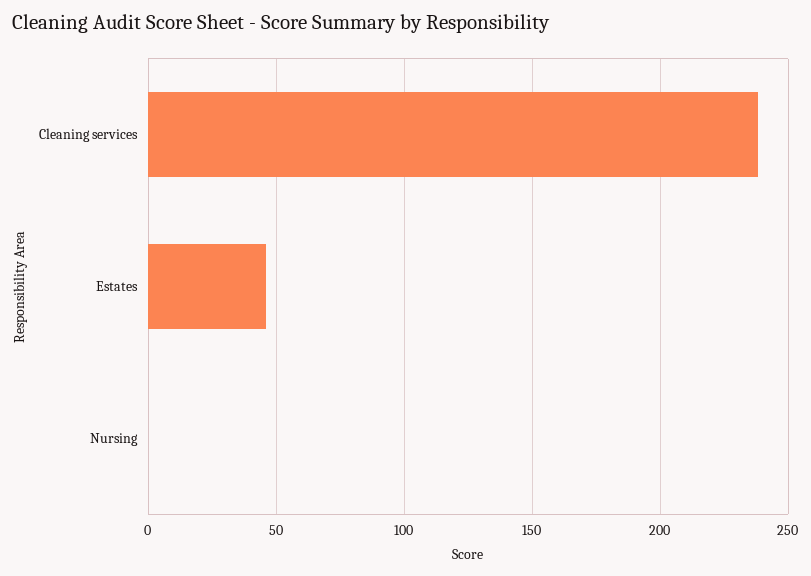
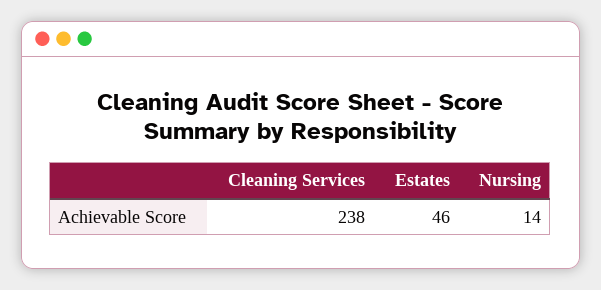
  {
    "Cleaning services": 238,
    "Estates": 46,
-   "Nursing": 0
+   "Nursing": 14
  }

